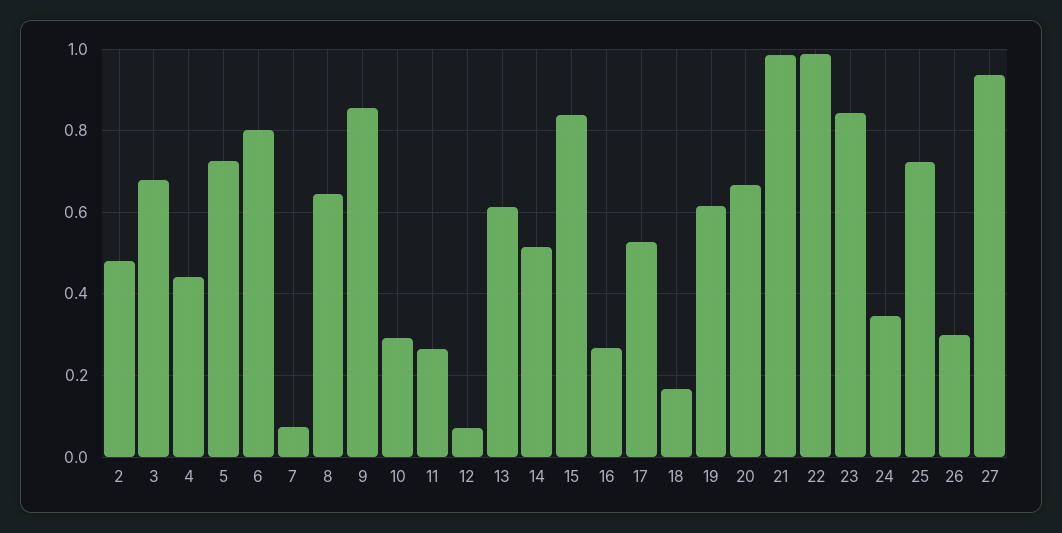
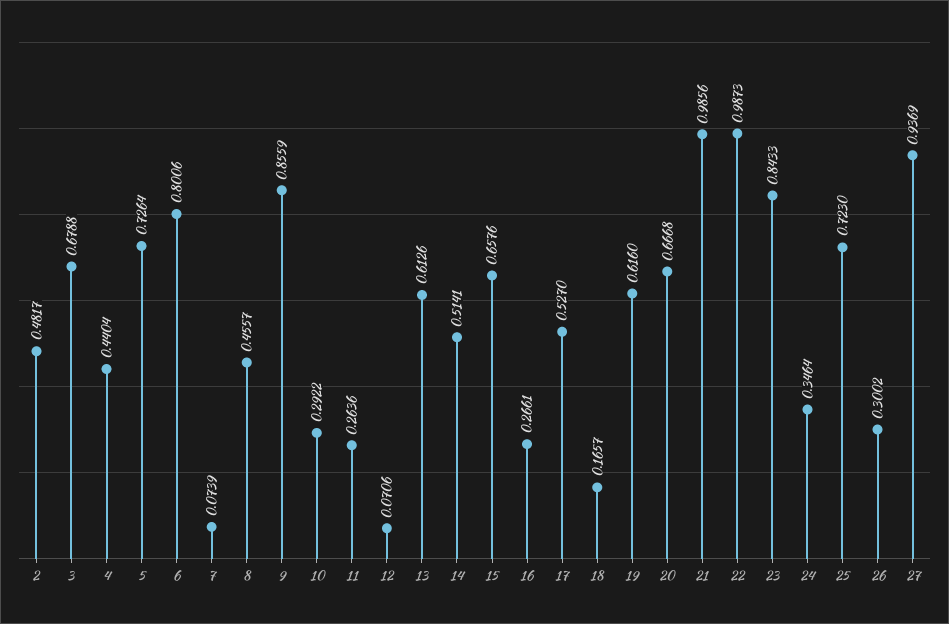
  {
    "2": 0.4817,
    "3": 0.6788,
    "4": 0.4404,
    "5": 0.7264,
    "6": 0.8006,
    "7": 0.0739,
-   "8": 0.64,
+   "8": 0.4557,
    "9": 0.8559,
    "10": 0.2922,
    "11": 0.2636,
    "12": 0.0706,
    "13": 0.6126,
    "14": 0.5141,
-   "15": 0.84,
+   "15": 0.6576,
    "16": 0.2661,
    "17": 0.527,
    "18": 0.1657,
    "19": 0.616,
    "20": 0.6668,
    "21": 0.9856,
    "22": 0.9873,
    "23": 0.8433,
    "24": 0.3464,
    "25": 0.723,
    "26": 0.3002,
    "27": 0.9369
  }

